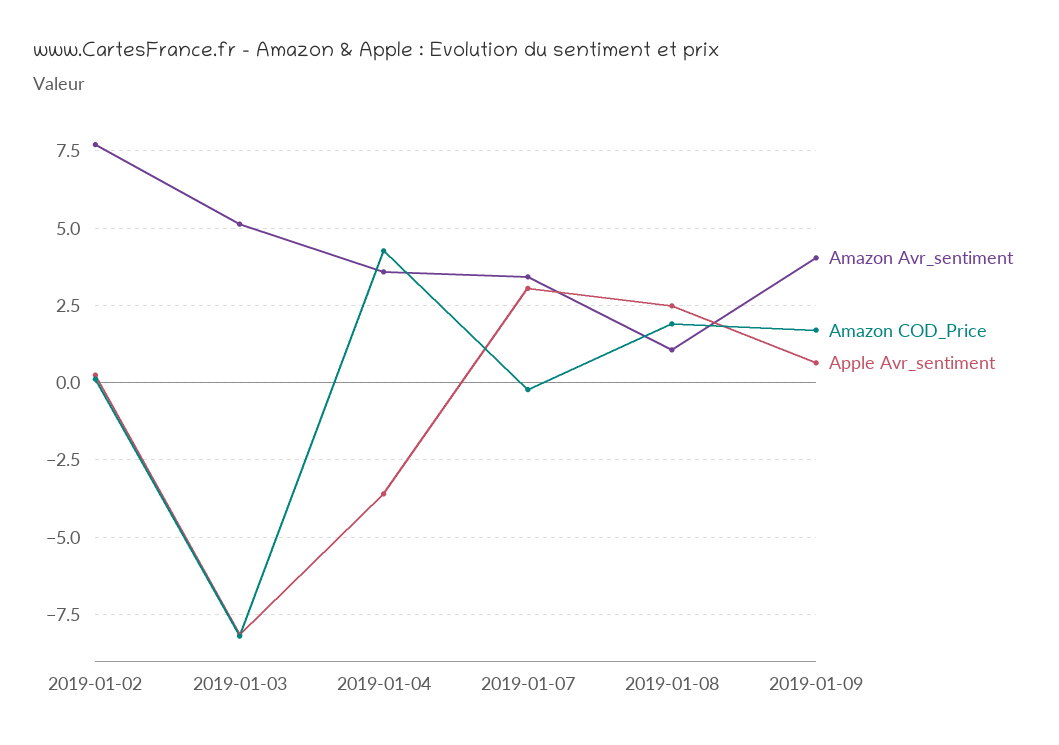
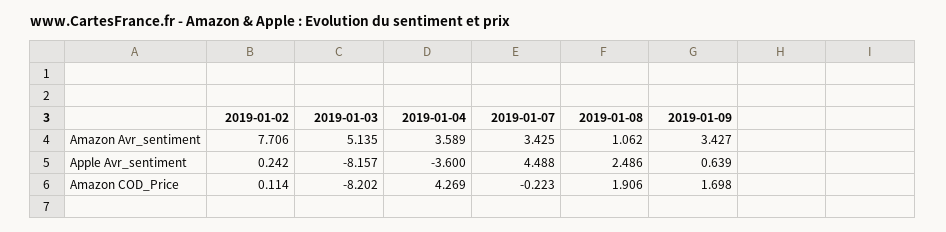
  {
    "Amazon Avr_sentiment": {
      "2019-01-02": 7.706,
      "2019-01-03": 5.135,
      "2019-01-04": 3.589,
      "2019-01-07": 3.425,
      "2019-01-08": 1.062,
-     "2019-01-09": 4
+     "2019-01-09": 3.427
    },
    "Amazon COD_Price": {
      "2019-01-02": 0.114,
      "2019-01-03": -8.202,
      "2019-01-04": 4.269,
      "2019-01-07": -0.223,
      "2019-01-08": 1.906,
      "2019-01-09": 1.698
    },
    "Apple Avr_sentiment": {
      "2019-01-02": 0.242,
      "2019-01-03": -8.157,
      "2019-01-04": -3.6,
-     "2019-01-07": 3,
+     "2019-01-07": 4.488,
      "2019-01-08": 2.486,
      "2019-01-09": 0.639
    }
  }

